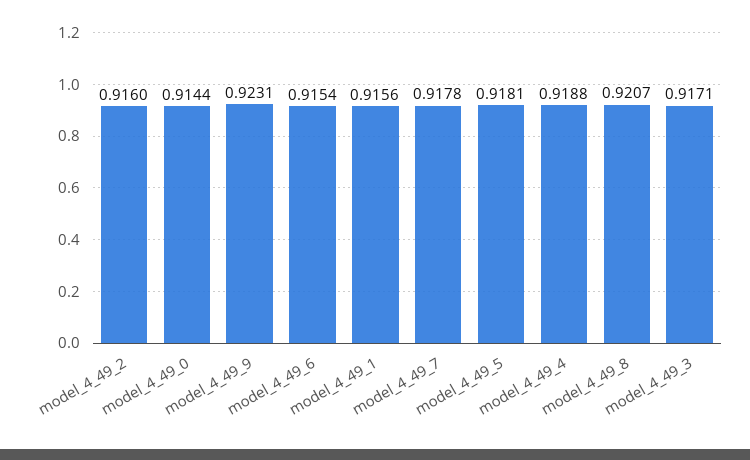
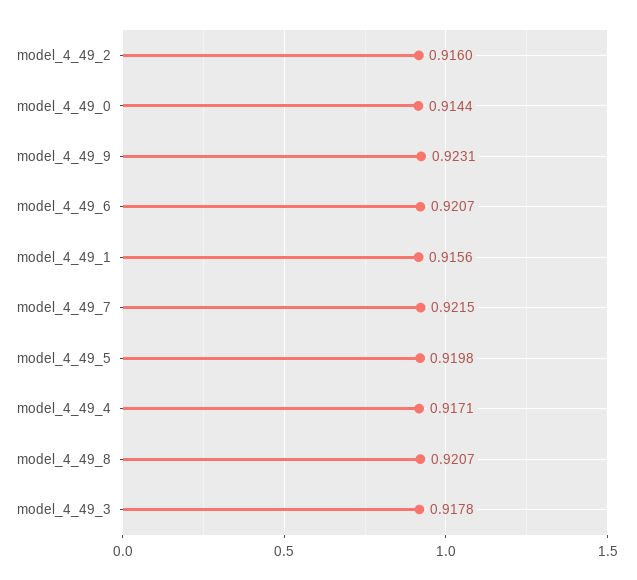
  {
    "model_4_49_2": 0.916,
    "model_4_49_0": 0.9144,
    "model_4_49_9": 0.9231,
-   "model_4_49_6": 0.9154,
+   "model_4_49_6": 0.9207,
    "model_4_49_1": 0.9156,
-   "model_4_49_7": 0.9178,
+   "model_4_49_7": 0.9215,
-   "model_4_49_5": 0.9181,
+   "model_4_49_5": 0.9198,
-   "model_4_49_4": 0.9188,
+   "model_4_49_4": 0.9171,
    "model_4_49_8": 0.9207,
-   "model_4_49_3": 0.9171
+   "model_4_49_3": 0.9178
  }

